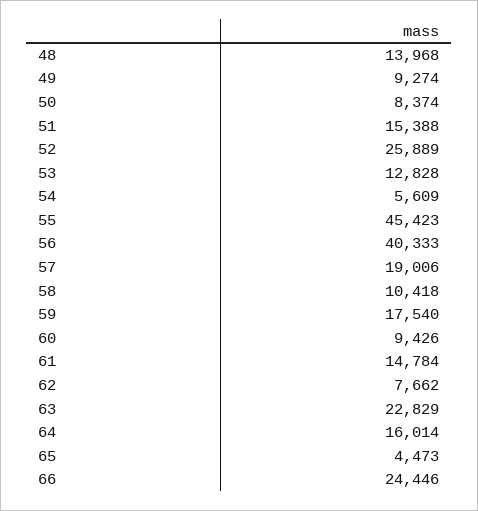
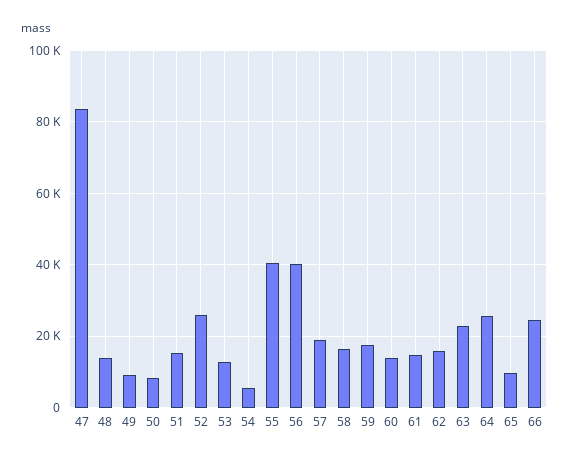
  {
    "48": 13968,
    "49": 9274,
    "50": 8374,
    "51": 15388,
    "52": 25889,
    "53": 12828,
    "54": 5609,
-   "55": 45423,
+   "55": 40000,
    "56": 40333,
    "57": 19006,
-   "58": 10418,
+   "58": 16000,
    "59": 17540,
-   "60": 9426,
+   "60": 14000,
    "61": 14784,
-   "62": 7662,
+   "62": 16000,
    "63": 22829,
-   "64": 16014,
+   "64": 26000,
-   "65": 4473,
+   "65": 10000,
-   "66": 24446
+   "66": 24446,
+   "47": 84000
  }

